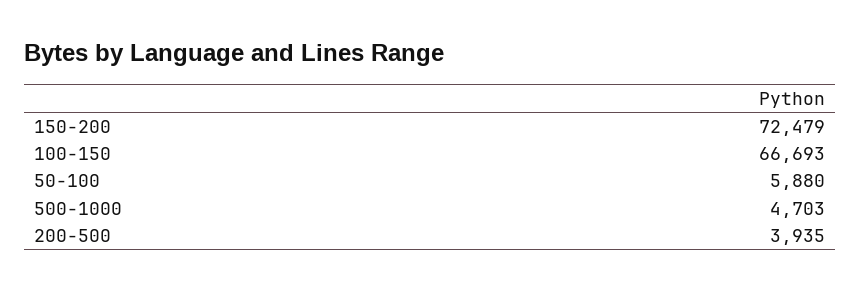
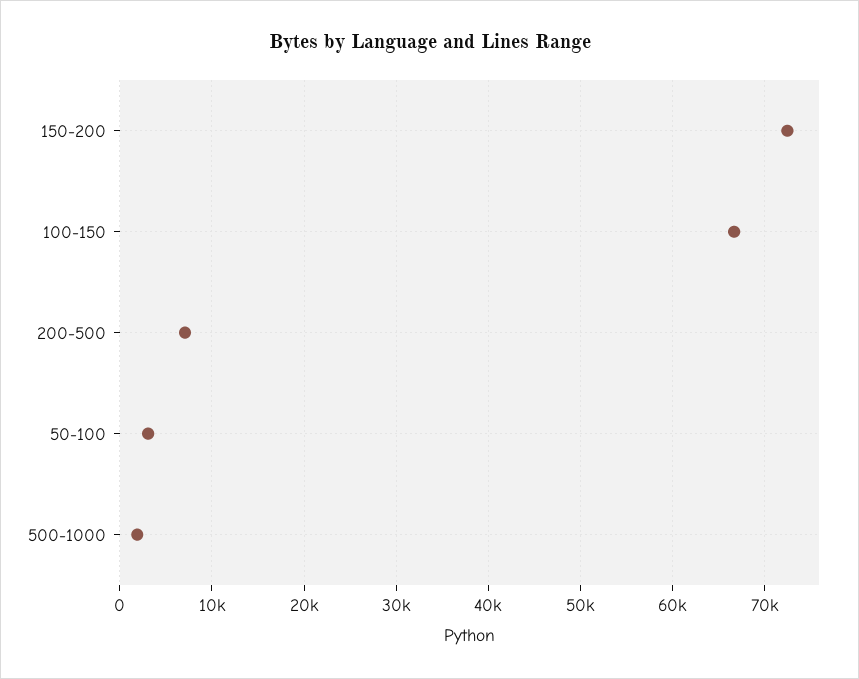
  {
    "150-200": 72479,
    "100-150": 66693,
-   "50-100": 5880,
+   "50-100": 3000,
-   "500-1000": 4703,
+   "500-1000": 2000,
-   "200-500": 3935
+   "200-500": 7000
  }

